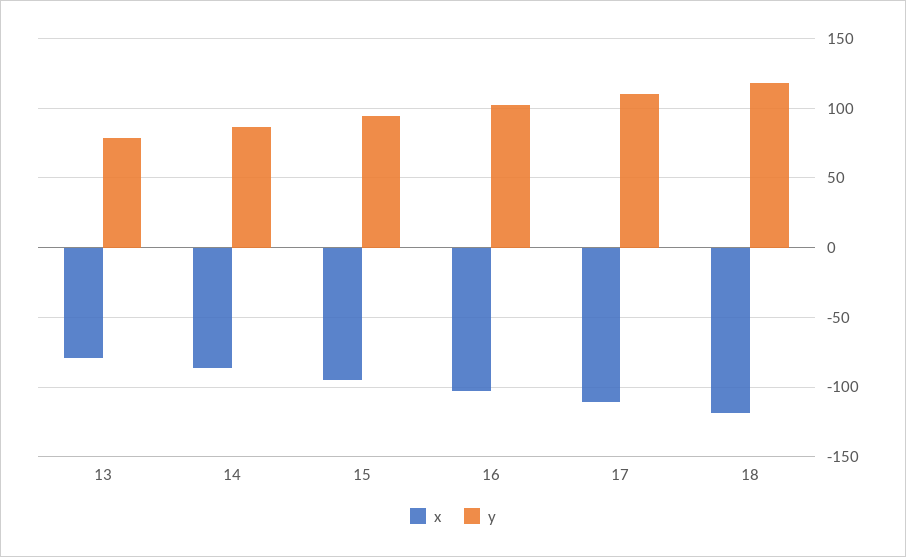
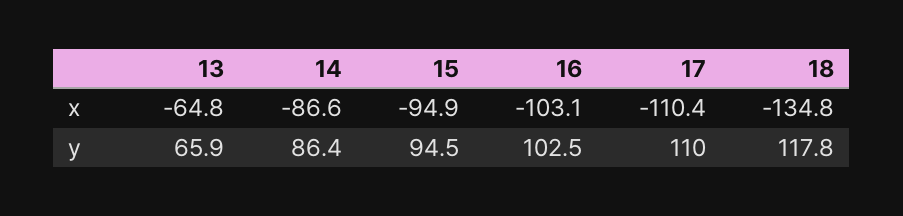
  {
    "x": {
-     "13": -80,
+     "13": -64.8,
      "14": -86.6,
      "15": -94.9,
      "16": -103.1,
      "17": -110.4,
-     "18": -120
+     "18": -134.8
    },
    "y": {
-     "13": 80,
+     "13": 65.9,
      "14": 86.4,
      "15": 94.5,
      "16": 102.5,
      "17": 110,
      "18": 117.8
    }
  }

